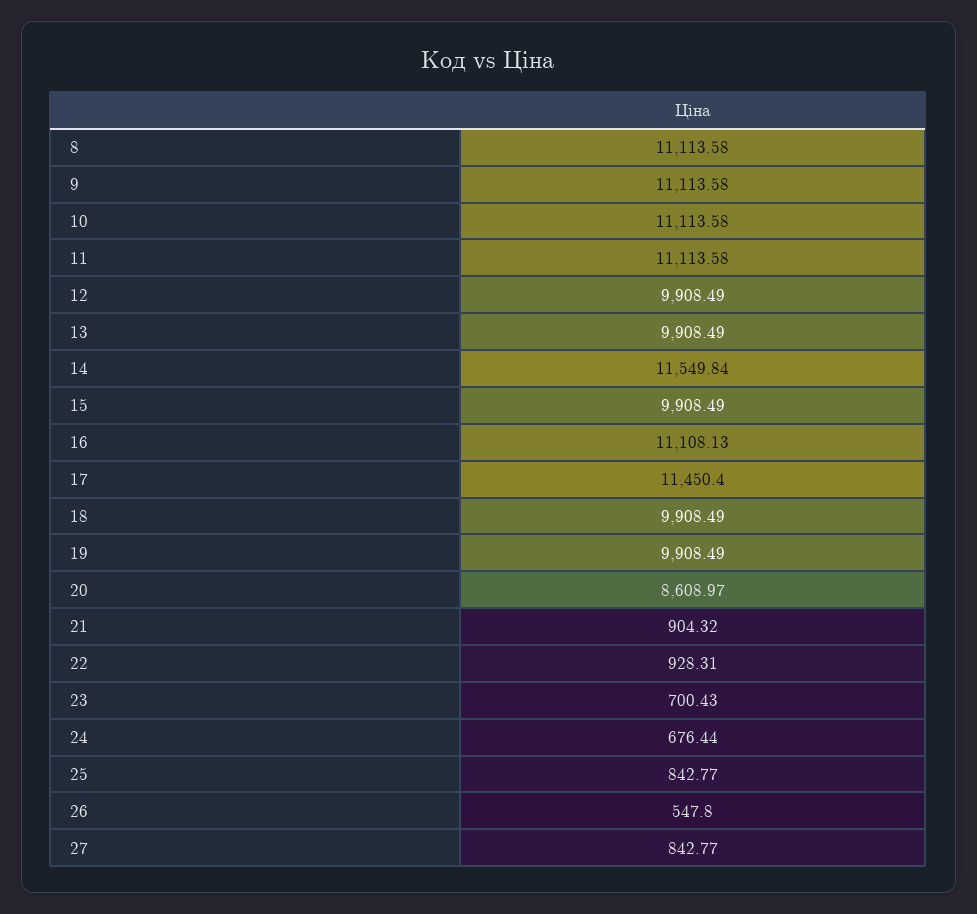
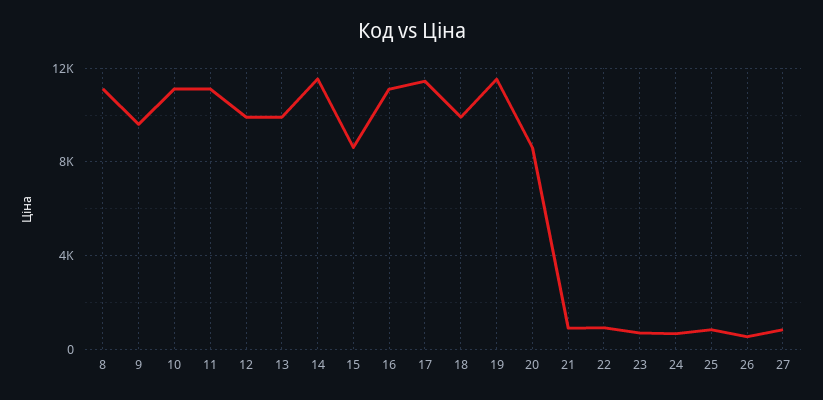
  {
    "8": 11113.58,
-   "9": 11113.58,
+   "9": 9500,
    "10": 11113.58,
    "11": 11113.58,
    "12": 9908.49,
    "13": 9908.49,
    "14": 11549.84,
-   "15": 9908.49,
+   "15": 8500,
    "16": 11108.13,
    "17": 11450.4,
    "18": 9908.49,
-   "19": 9908.49,
+   "19": 11500,
    "20": 8608.97,
    "21": 904.32,
    "22": 928.31,
    "23": 700.43,
    "24": 676.44,
    "25": 842.77,
    "26": 547.8,
    "27": 842.77
  }

